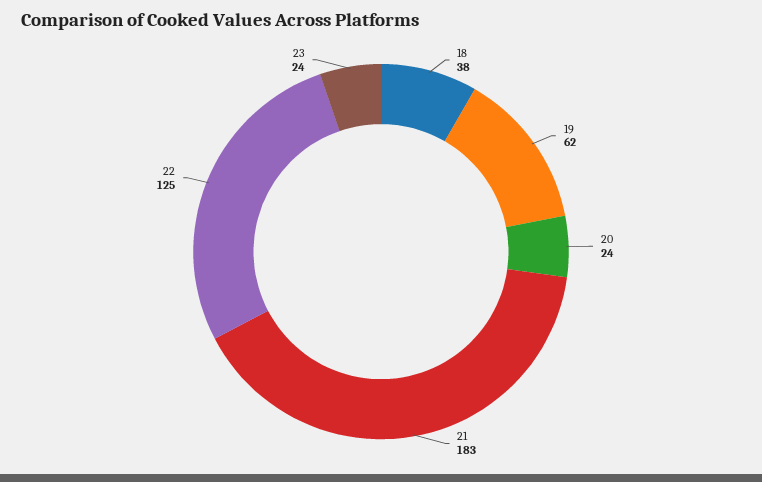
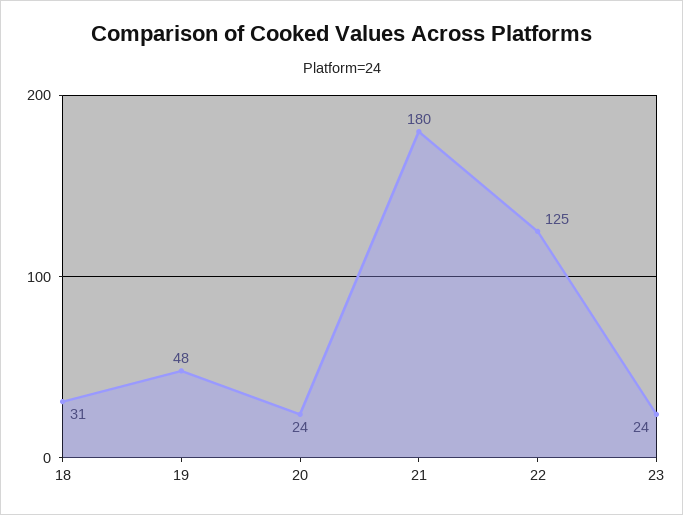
  {
-   "18": 38,
+   "18": 31,
-   "19": 62,
+   "19": 48,
    "20": 24,
-   "21": 183,
+   "21": 180,
    "22": 125,
    "23": 24
  }

